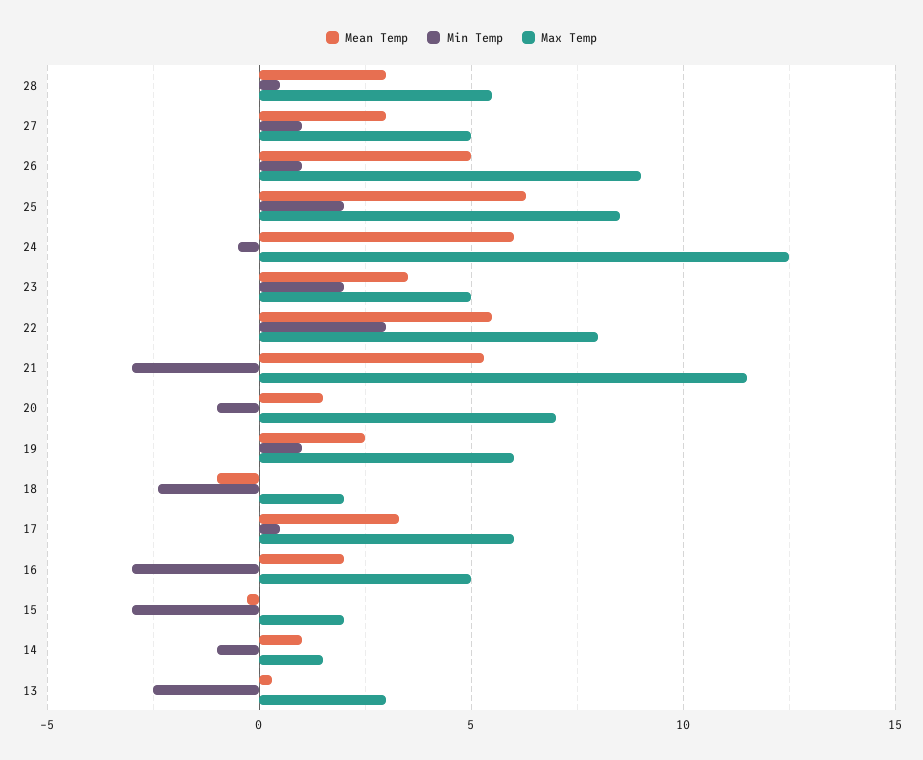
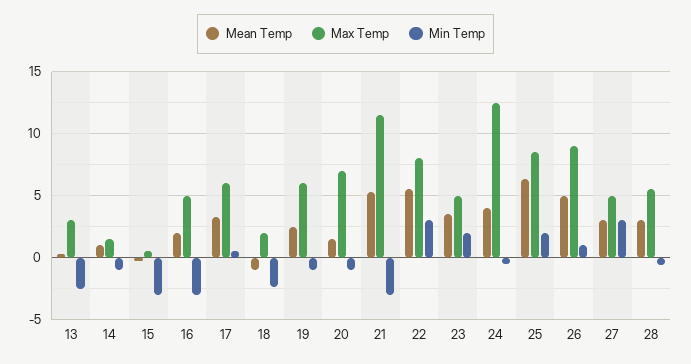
  {
    "Mean Temp": {
      "28": 3,
      "27": 3,
      "26": 5,
      "25": 6.5,
-     "24": 6,
+     "24": 4,
      "23": 3.5,
      "22": 5.5,
      "21": 5.5,
      "20": 1.5,
      "19": 2.5,
      "18": -1,
      "17": 3.5,
      "16": 2,
      "15": -0.5,
      "14": 1,
      "13": 0.5
    },
    "Min Temp": {
-     "28": 0.5,
+     "28": -0.5,
-     "27": 1,
+     "27": 3,
      "26": 1,
      "25": 2,
      "24": -0.5,
      "23": 2,
      "22": 3,
      "21": -3,
      "20": -1,
-     "19": 1,
+     "19": -1,
      "18": -2.5,
      "17": 0.5,
      "16": -3,
      "15": -3,
      "14": -1,
      "13": -2.5
    },
    "Max Temp": {
      "28": 5.5,
      "27": 5,
      "26": 9,
      "25": 8.5,
      "24": 12.5,
      "23": 5,
      "22": 8,
      "21": 11.5,
      "20": 7,
      "19": 6,
      "18": 2,
      "17": 6,
      "16": 5,
-     "15": 2,
+     "15": 0.5,
      "14": 1.5,
      "13": 3
    }
  }

